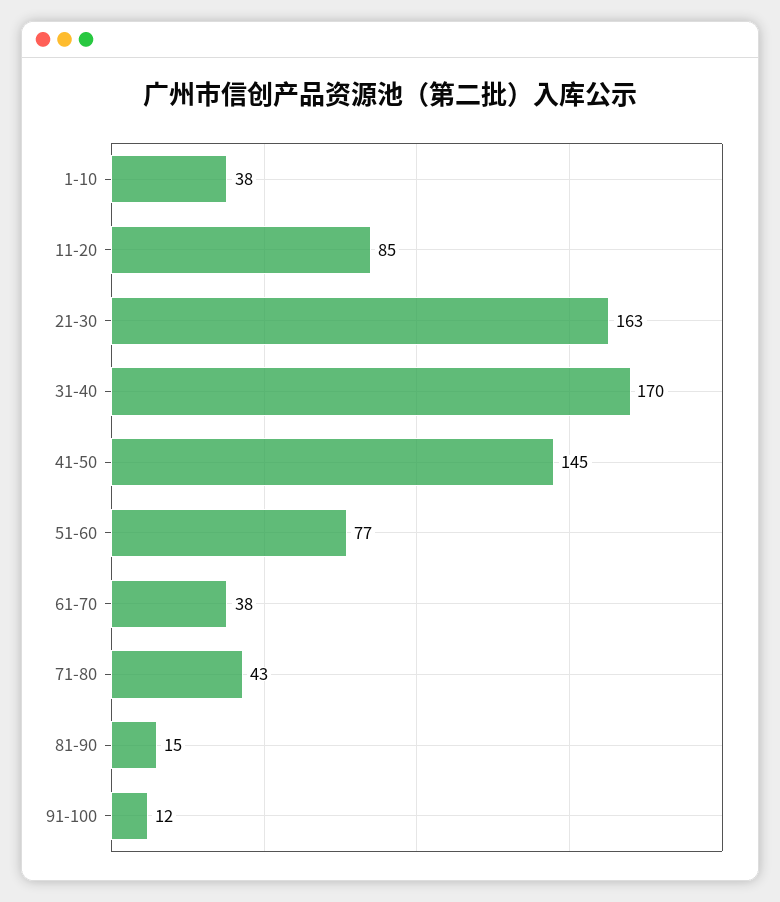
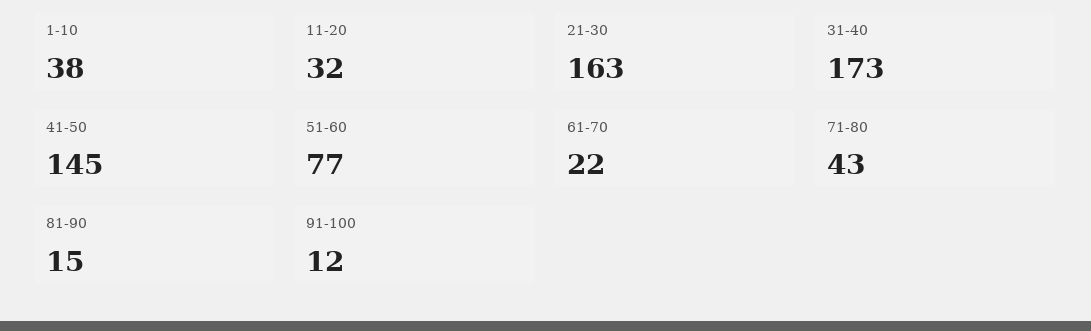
  {
    "1-10": 38,
-   "11-20": 85,
+   "11-20": 32,
    "21-30": 163,
-   "31-40": 170,
+   "31-40": 173,
    "41-50": 145,
    "51-60": 77,
-   "61-70": 38,
+   "61-70": 22,
    "71-80": 43,
    "81-90": 15,
    "91-100": 12
  }

